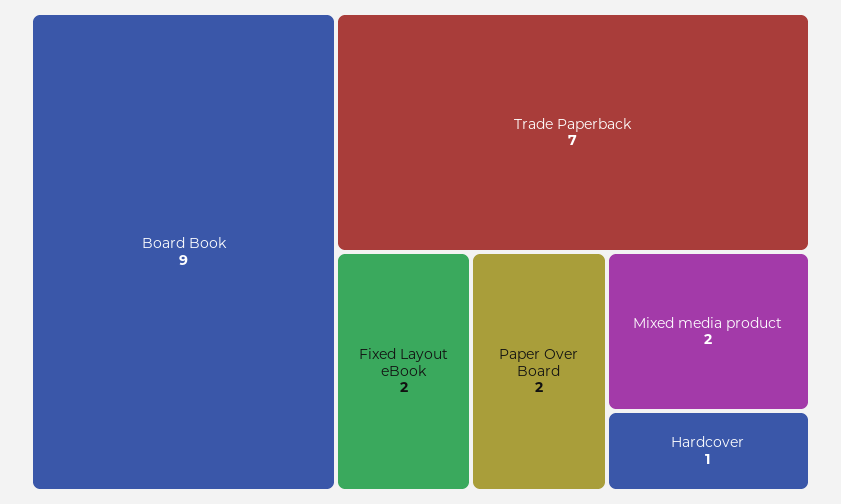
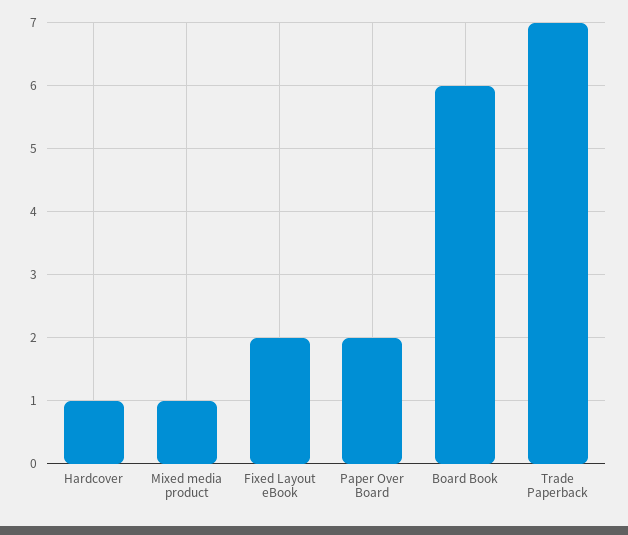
  {
-   "Board Book": 9,
+   "Board Book": 6,
    "Trade Paperback": 7,
    "Fixed Layout eBook": 2,
    "Paper Over Board": 2,
-   "Mixed media product": 2,
+   "Mixed media product": 1,
    "Hardcover": 1
  }

